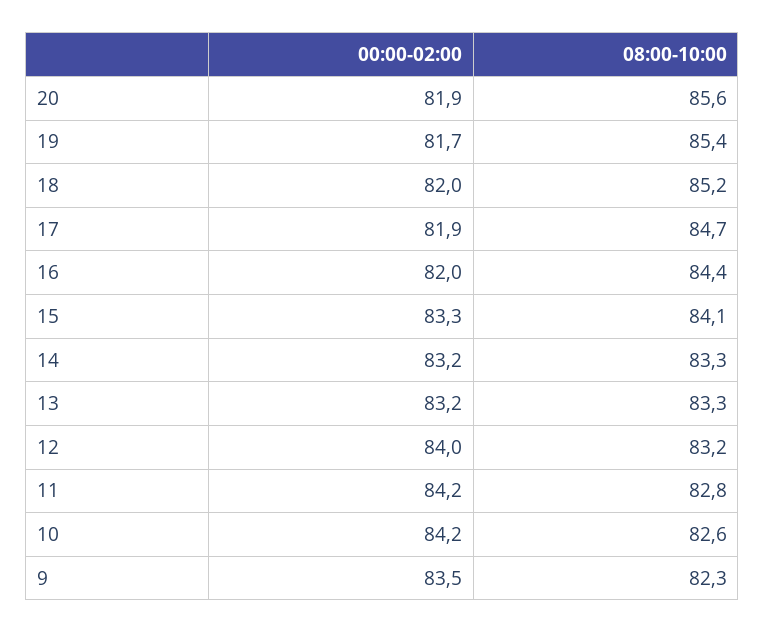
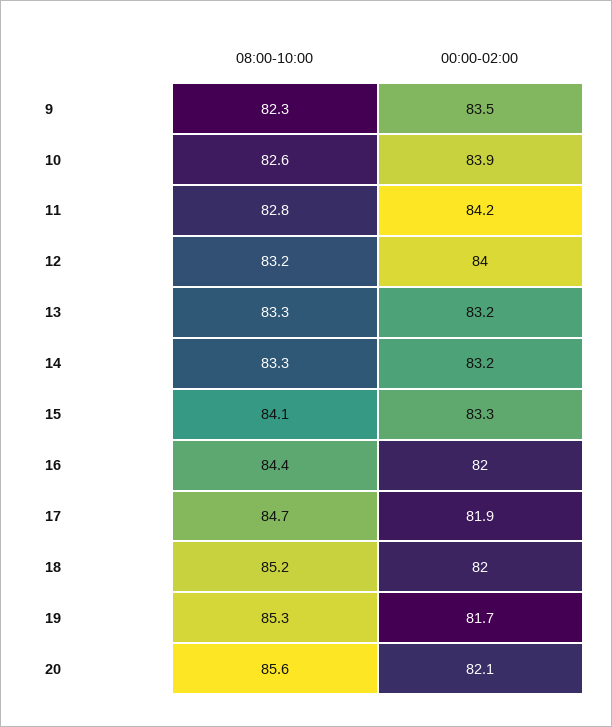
  {
    "00:00-02:00": {
-     "20": 81.9,
+     "20": 82.1,
      "19": 81.7,
      "18": 82,
      "17": 81.9,
      "16": 82,
      "15": 83.3,
      "14": 83.2,
      "13": 83.2,
      "12": 84,
      "11": 84.2,
-     "10": 84.2,
+     "10": 83.9,
      "9": 83.5
    },
    "08:00-10:00": {
      "20": 85.6,
-     "19": 85.4,
+     "19": 85.3,
      "18": 85.2,
      "17": 84.7,
      "16": 84.4,
      "15": 84.1,
      "14": 83.3,
      "13": 83.3,
      "12": 83.2,
      "11": 82.8,
      "10": 82.6,
      "9": 82.3
    }
  }

